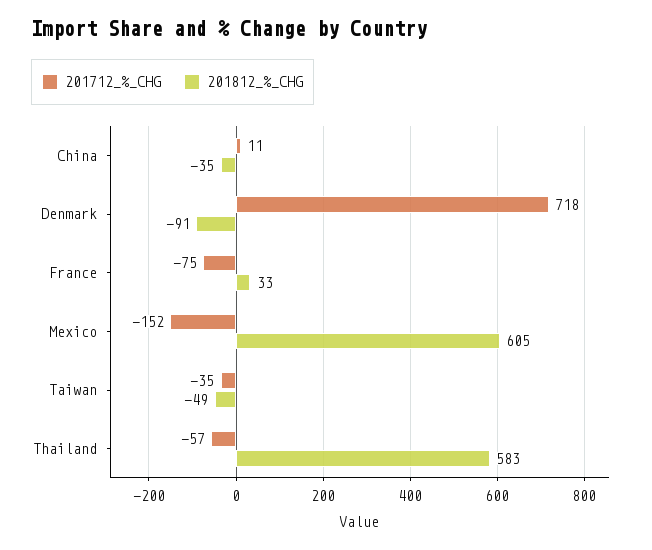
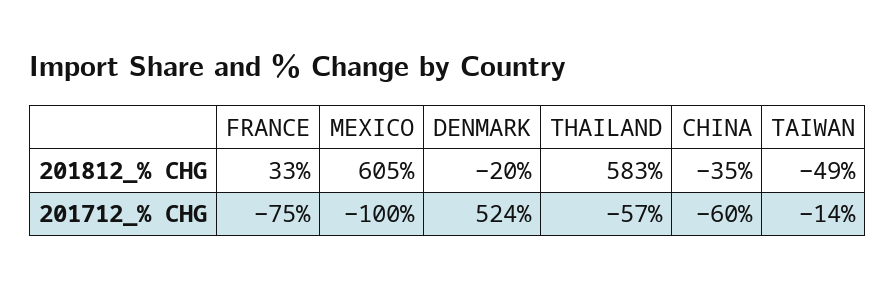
  {
    "201712_%_CHG": {
-     "China": 11,
+     "China": -60,
-     "Denmark": 718,
+     "Denmark": 524,
      "France": -75,
-     "Mexico": -152,
+     "Mexico": -100,
-     "Taiwan": -35,
+     "Taiwan": -14,
      "Thailand": -57
    },
    "201812_%_CHG": {
      "China": -35,
-     "Denmark": -91,
+     "Denmark": -20,
      "France": 33,
      "Mexico": 605,
      "Taiwan": -49,
      "Thailand": 583
    }
  }

